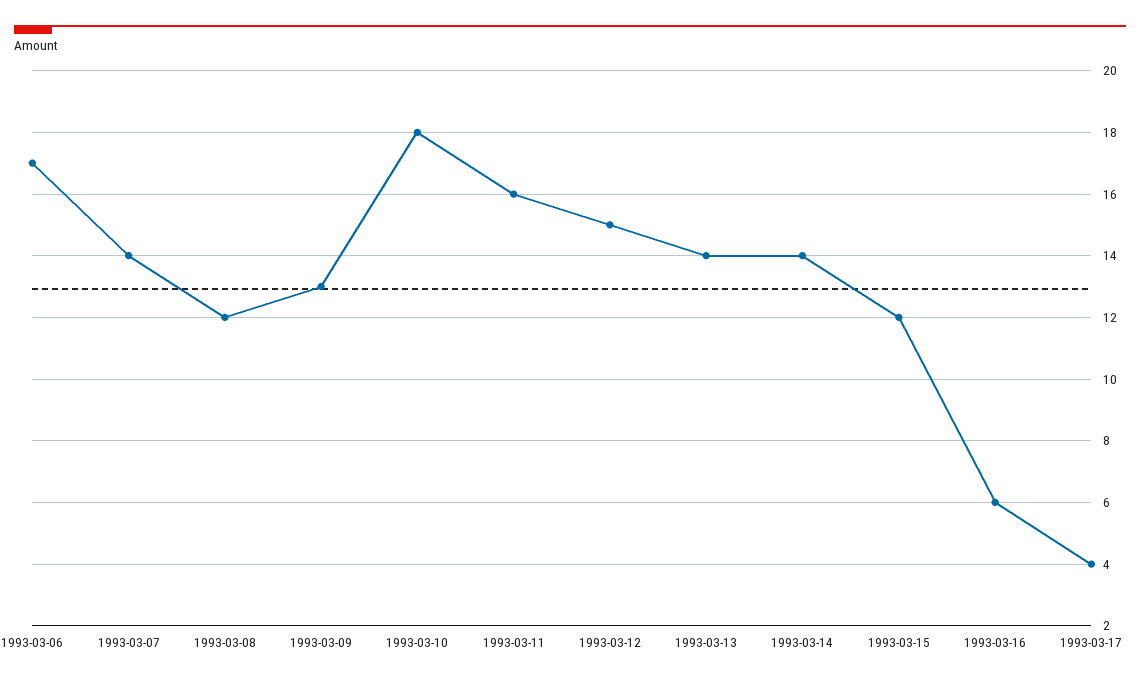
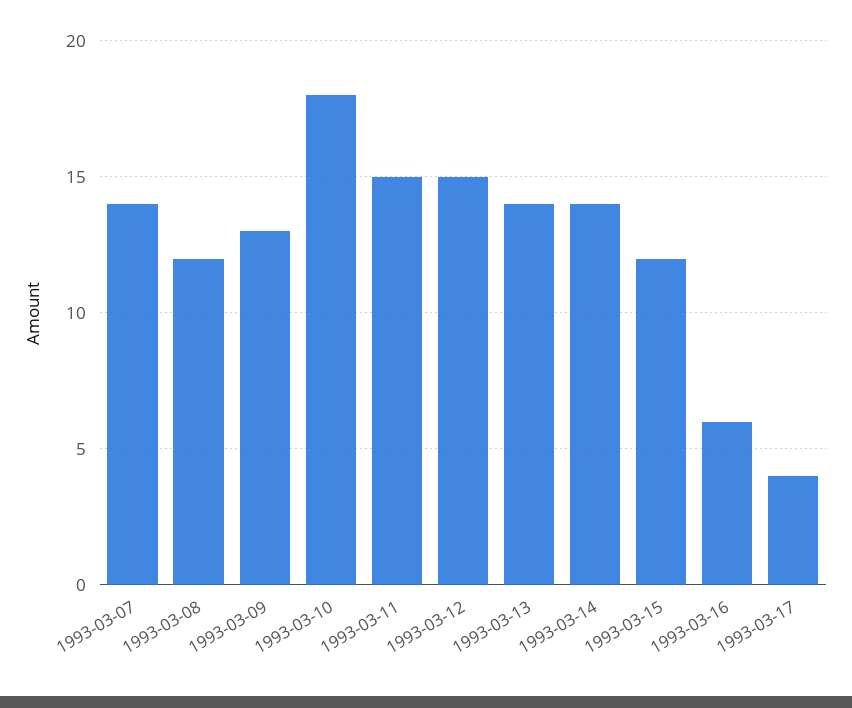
  {
-   "1993-03-06": 17,
    "1993-03-07": 14,
    "1993-03-08": 12,
    "1993-03-09": 13,
    "1993-03-10": 18,
-   "1993-03-11": 16,
+   "1993-03-11": 15,
    "1993-03-12": 15,
    "1993-03-13": 14,
    "1993-03-14": 14,
    "1993-03-15": 12,
    "1993-03-16": 6,
    "1993-03-17": 4
  }

